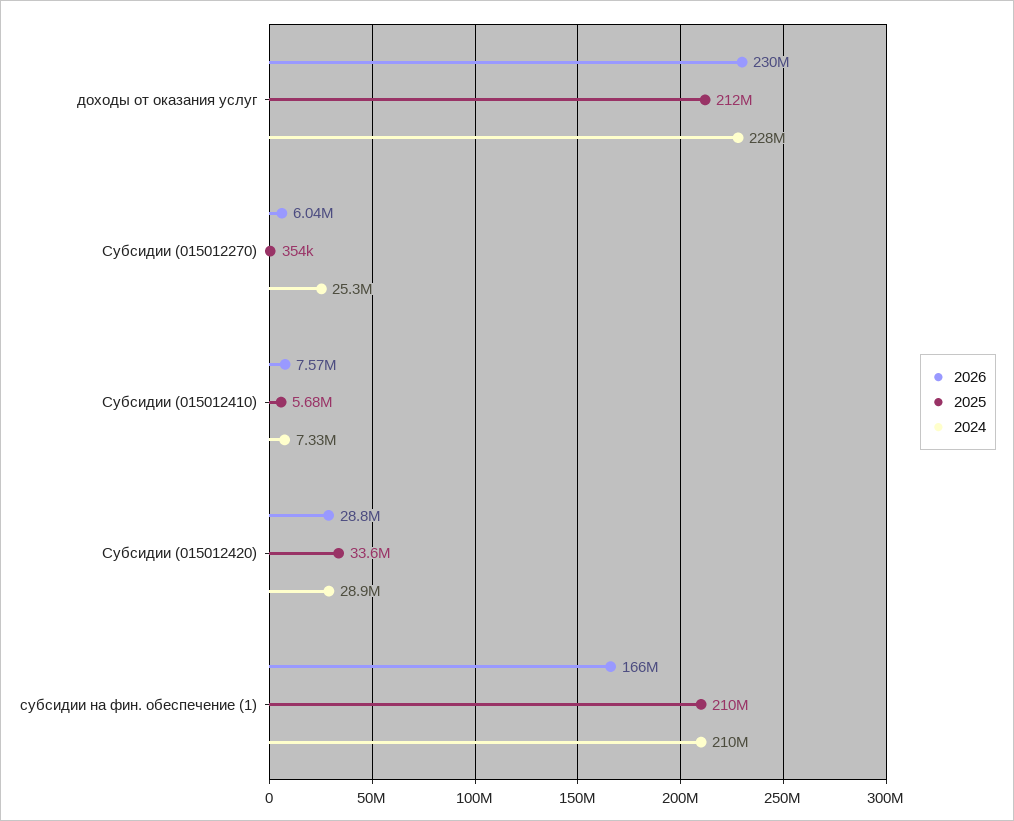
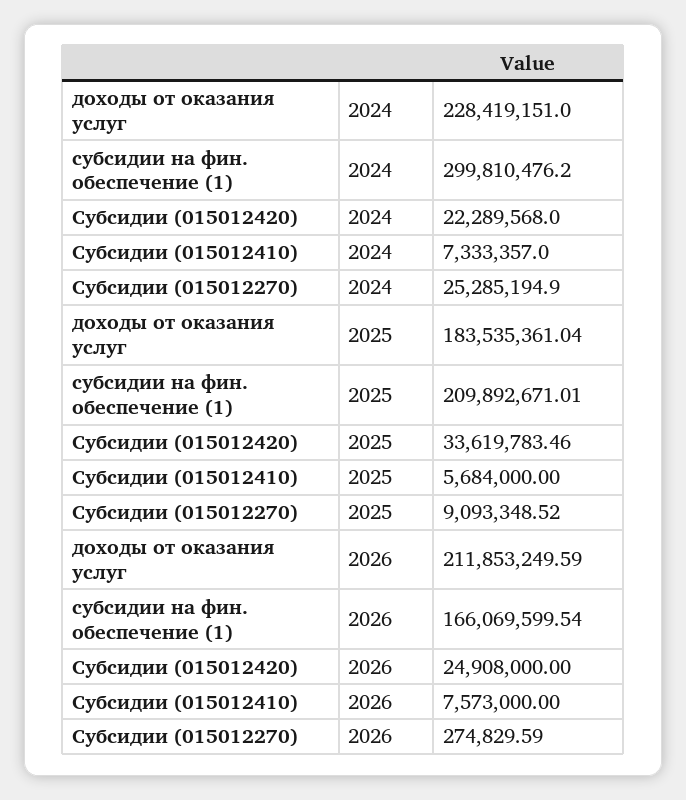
  {
    "2026": {
-     "доходы от оказания услуг": 230000000,
+     "доходы от оказания услуг": 211853249.59,
-     "Субсидии (015012270)": 6040000,
+     "Субсидии (015012270)": 274829.59,
      "Субсидии (015012410)": 7573000,
-     "Субсидии (015012420)": 28800000,
+     "Субсидии (015012420)": 24908000,
      "субсидии на фин. обеспечение (1)": 166069599.54
    },
    "2025": {
-     "доходы от оказания услуг": 212000000,
+     "доходы от оказания услуг": 183535361.04,
-     "Субсидии (015012270)": 354000,
+     "Субсидии (015012270)": 9093348.52,
      "Субсидии (015012410)": 5684000,
      "Субсидии (015012420)": 33619783.46,
      "субсидии на фин. обеспечение (1)": 209892671.01
    },
    "2024": {
      "доходы от оказания услуг": 228419151,
      "Субсидии (015012270)": 25285194.9,
      "Субсидии (015012410)": 7333357,
-     "Субсидии (015012420)": 28900000,
+     "Субсидии (015012420)": 22289568,
-     "субсидии на фин. обеспечение (1)": 210000000
+     "субсидии на фин. обеспечение (1)": 299810476.2
    }
  }

